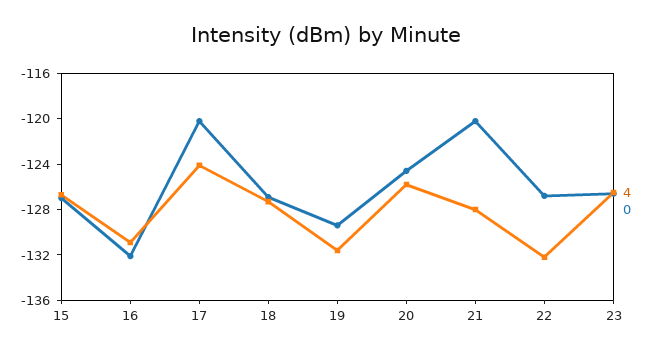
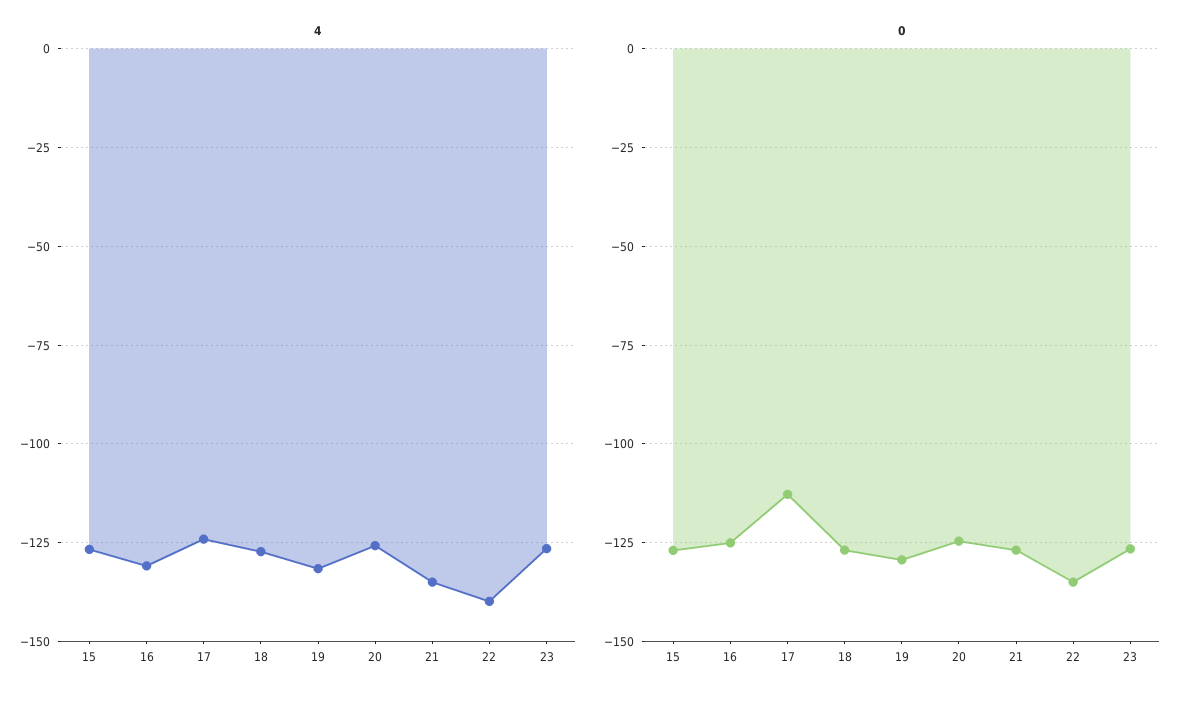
  {
    "4": {
      "15": -127,
      "16": -131,
      "17": -124,
      "18": -127,
      "19": -132,
      "20": -126,
-     "21": -128,
+     "21": -135,
-     "22": -132,
+     "22": -140,
      "23": -127
    },
    "0": {
      "15": -127,
-     "16": -132,
+     "16": -125,
-     "17": -120,
+     "17": -112.5,
      "18": -127,
      "19": -129,
      "20": -125,
-     "21": -120,
+     "21": -127.5,
-     "22": -127,
+     "22": -135,
      "23": -127
    }
  }

